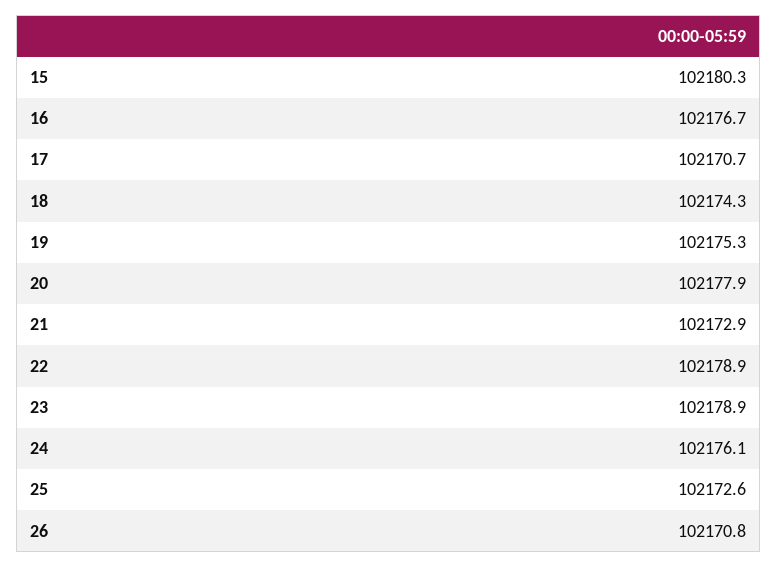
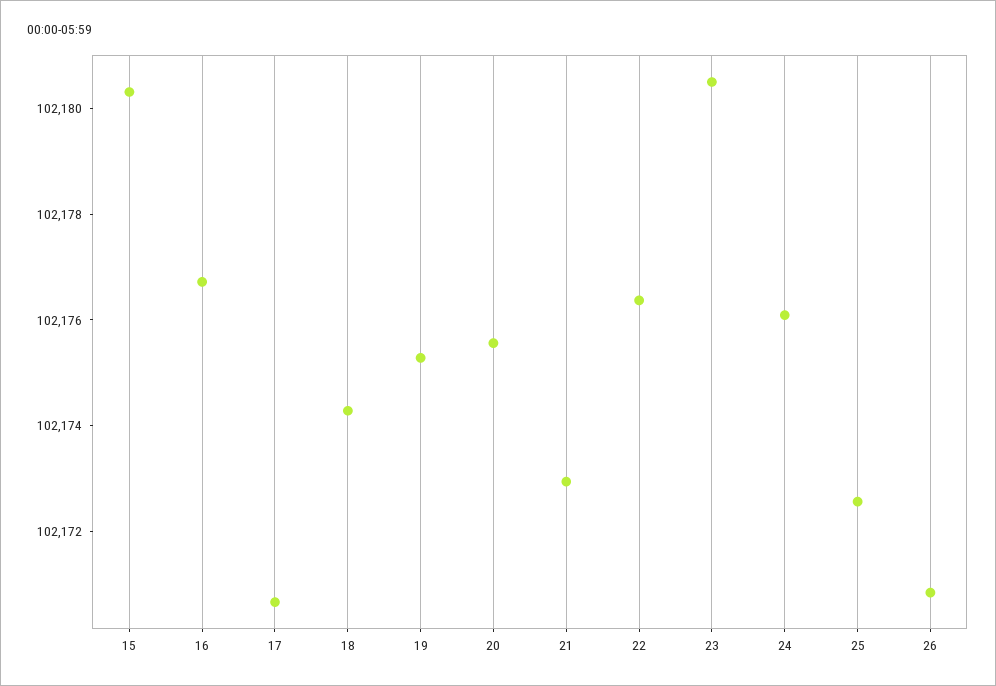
  {
    "15": 102180.3,
    "16": 102176.7,
    "17": 102170.7,
    "18": 102174.3,
    "19": 102175.3,
-   "20": 102177.9,
+   "20": 102175.5,
    "21": 102172.9,
-   "22": 102178.9,
+   "22": 102176.5,
-   "23": 102178.9,
+   "23": 102180.5,
    "24": 102176.1,
    "25": 102172.6,
    "26": 102170.8
  }

